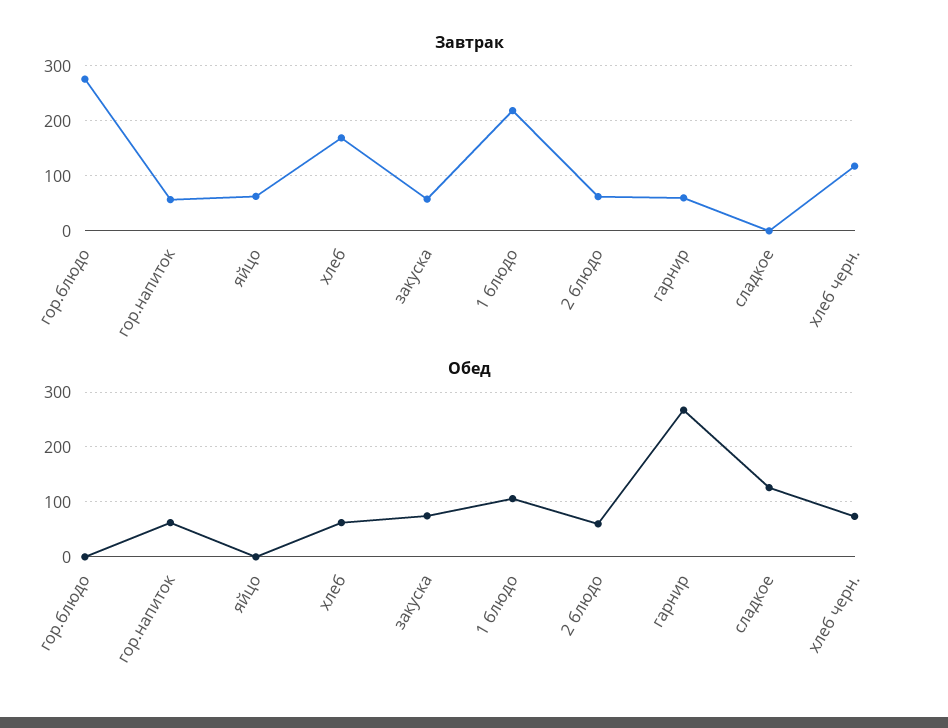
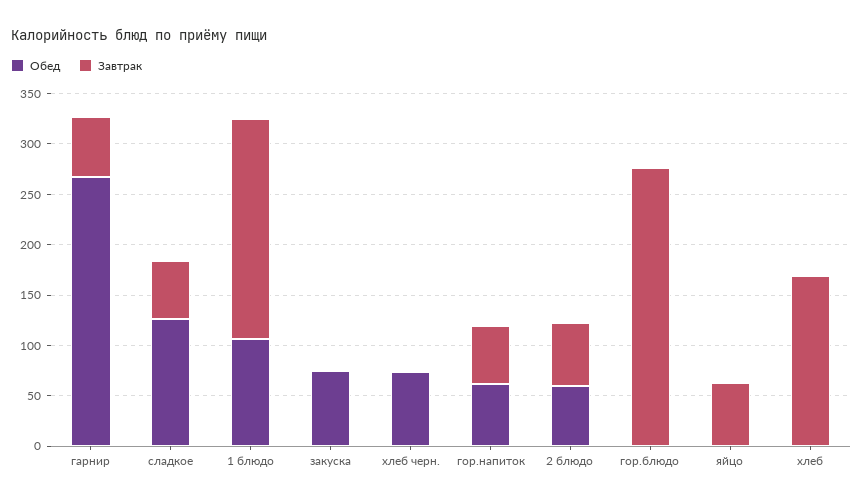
  {
    "Завтрак": {
      "гор.блюдо": 280,
      "гор.напиток": 60,
      "яйцо": 60,
      "хлеб": 170,
-     "закуска": 60,
+     "закуска": 0,
      "1 блюдо": 220,
      "2 блюдо": 60,
      "гарнир": 60,
-     "сладкое": 0,
+     "сладкое": 60,
-     "хлеб черн.": 120
+     "хлеб черн.": 0
    },
    "Обед": {
      "гор.блюдо": 0,
      "гор.напиток": 60,
      "яйцо": 0,
-     "хлеб": 60,
+     "хлеб": 0,
      "закуска": 70,
      "1 блюдо": 110,
      "2 блюдо": 60,
      "гарнир": 270,
      "сладкое": 130,
      "хлеб черн.": 70
    }
  }

